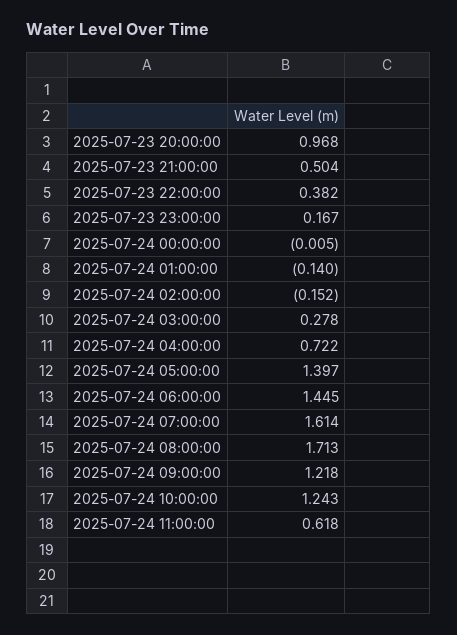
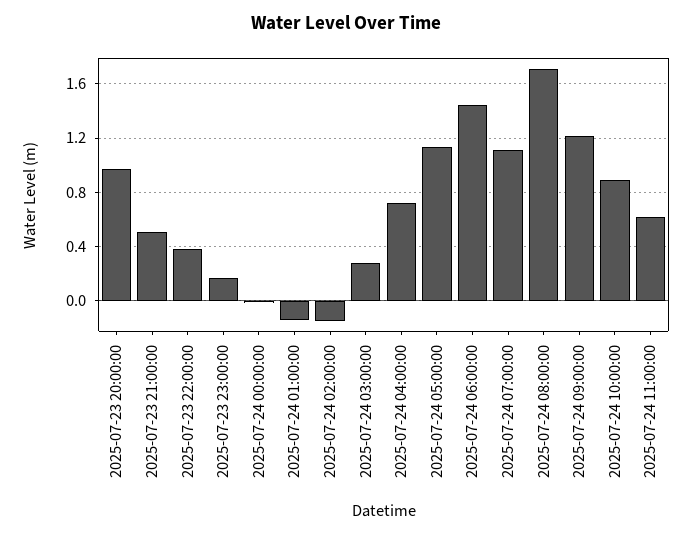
  {
    "2025-07-23 20:00:00": 0.968,
    "2025-07-23 21:00:00": 0.504,
    "2025-07-23 22:00:00": 0.382,
    "2025-07-23 23:00:00": 0.167,
    "2025-07-24 00:00:00": -0.005,
    "2025-07-24 01:00:00": -0.14,
    "2025-07-24 02:00:00": -0.152,
    "2025-07-24 03:00:00": 0.278,
    "2025-07-24 04:00:00": 0.722,
-   "2025-07-24 05:00:00": 1.397,
+   "2025-07-24 05:00:00": 1.15,
    "2025-07-24 06:00:00": 1.445,
-   "2025-07-24 07:00:00": 1.614,
+   "2025-07-24 07:00:00": 1.1,
    "2025-07-24 08:00:00": 1.713,
    "2025-07-24 09:00:00": 1.218,
-   "2025-07-24 10:00:00": 1.243,
+   "2025-07-24 10:00:00": 0.9,
    "2025-07-24 11:00:00": 0.618
  }

